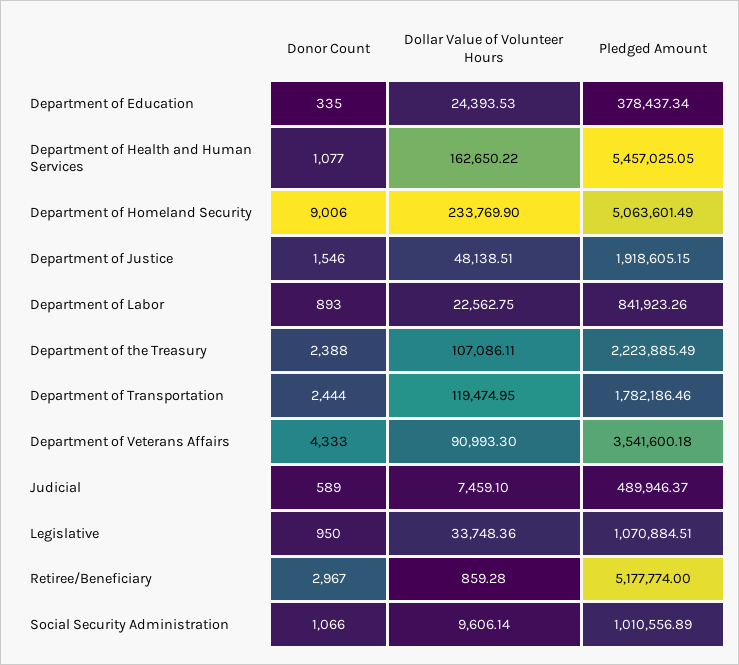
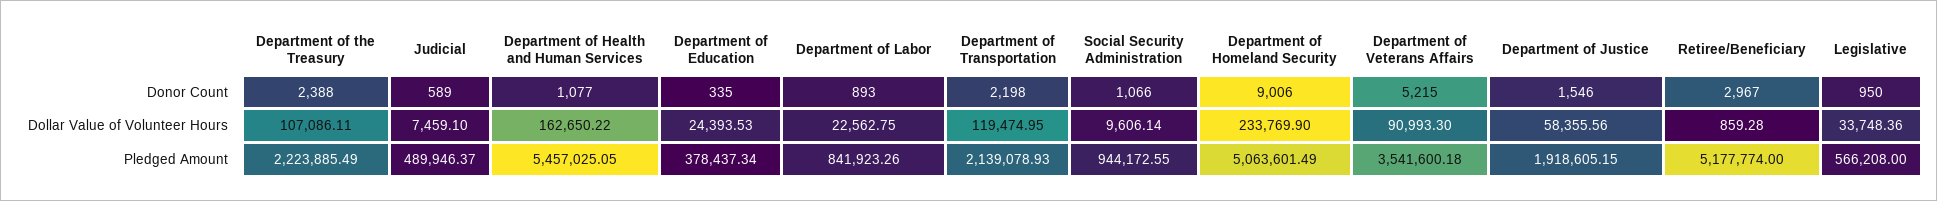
  {
    "Donor Count": {
      "Department of Education": 335,
      "Department of Health and Human Services": 1077,
      "Department of Homeland Security": 9006,
      "Department of Justice": 1546,
      "Department of Labor": 893,
      "Department of the Treasury": 2388,
-     "Department of Transportation": 2444,
+     "Department of Transportation": 2198,
-     "Department of Veterans Affairs": 4333,
+     "Department of Veterans Affairs": 5215,
      "Judicial": 589,
      "Legislative": 950,
      "Retiree/Beneficiary": 2967,
      "Social Security Administration": 1066
    },
    "Dollar Value of Volunteer Hours": {
      "Department of Education": 24393.53,
      "Department of Health and Human Services": 162650.22,
      "Department of Homeland Security": 233769.9,
-     "Department of Justice": 48138.51,
+     "Department of Justice": 58355.56,
      "Department of Labor": 22562.75,
      "Department of the Treasury": 107086.11,
      "Department of Transportation": 119474.95,
      "Department of Veterans Affairs": 90993.3,
      "Judicial": 7459.1,
      "Legislative": 33748.36,
      "Retiree/Beneficiary": 859.28,
      "Social Security Administration": 9606.14
    },
    "Pledged Amount": {
      "Department of Education": 378437.34,
      "Department of Health and Human Services": 5457025.05,
      "Department of Homeland Security": 5063601.49,
      "Department of Justice": 1918605.15,
      "Department of Labor": 841923.26,
      "Department of the Treasury": 2223885.49,
-     "Department of Transportation": 1782186.46,
+     "Department of Transportation": 2139078.93,
      "Department of Veterans Affairs": 3541600.18,
      "Judicial": 489946.37,
-     "Legislative": 1070884.51,
+     "Legislative": 566208,
      "Retiree/Beneficiary": 5177774,
-     "Social Security Administration": 1010556.89
+     "Social Security Administration": 944172.55
    }
  }

